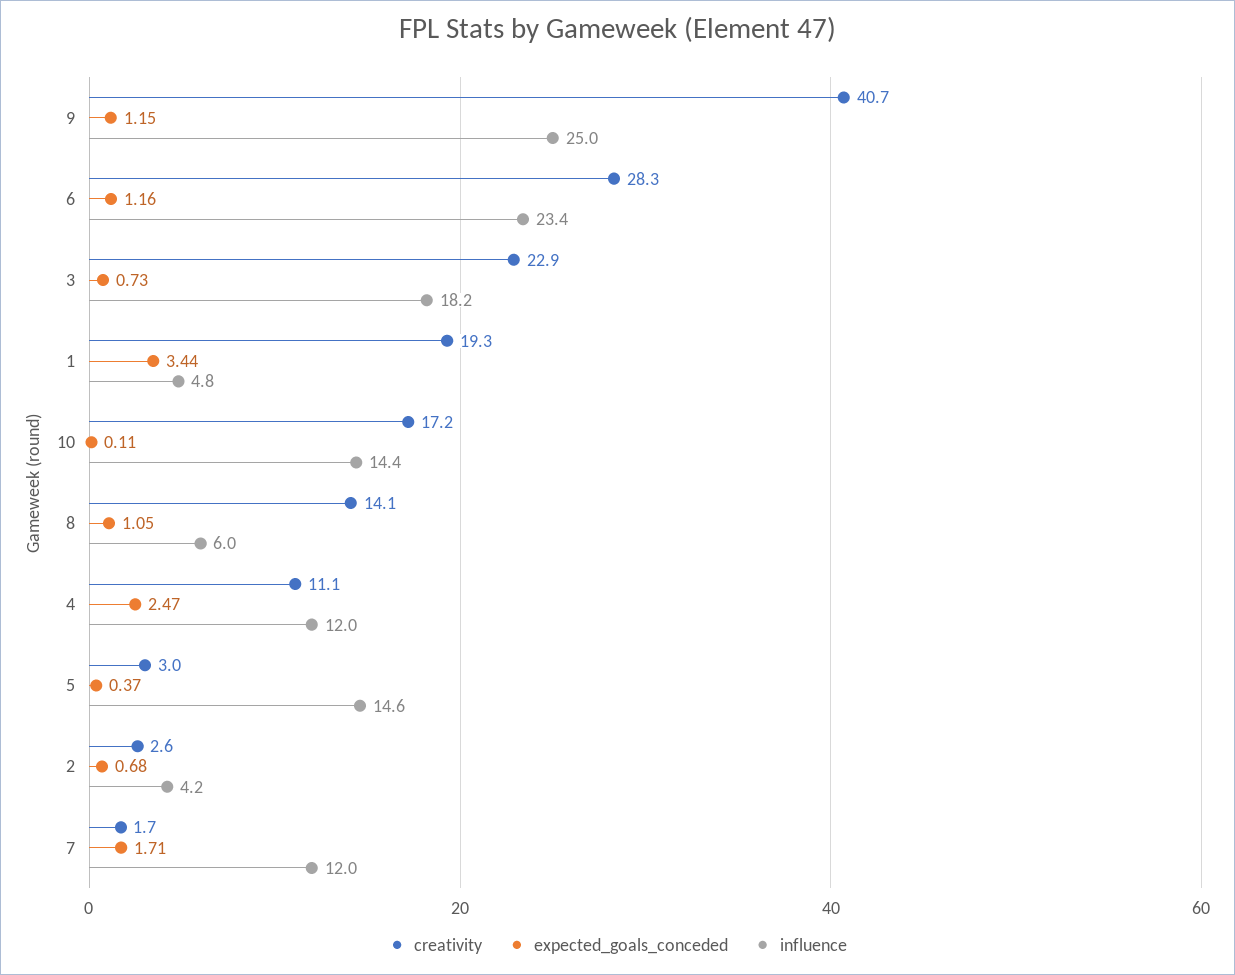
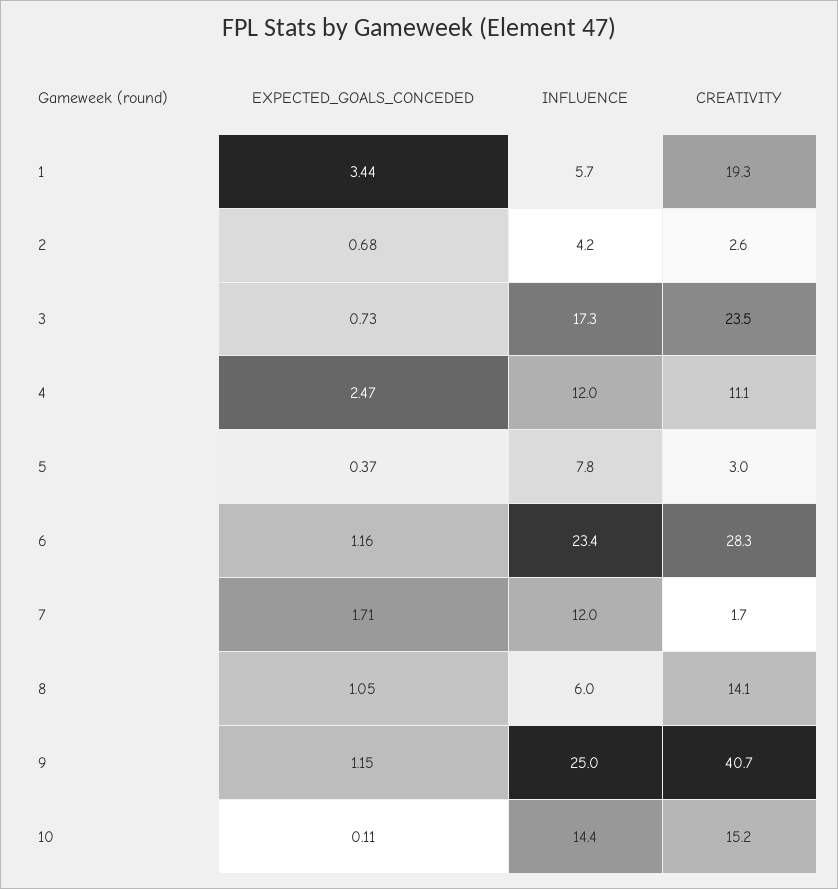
  {
    "creativity": {
      "9": 40.7,
      "6": 28.3,
-     "3": 22.9,
+     "3": 23.5,
      "1": 19.3,
-     "10": 17.2,
+     "10": 15.2,
      "8": 14.1,
      "4": 11.1,
      "5": 3,
      "2": 2.6,
      "7": 1.7
    },
    "expected_goals_conceded": {
      "9": 1.15,
      "6": 1.16,
      "3": 0.73,
      "1": 3.44,
      "10": 0.11,
      "8": 1.05,
      "4": 2.47,
      "5": 0.37,
      "2": 0.68,
      "7": 1.71
    },
    "influence": {
      "9": 25,
      "6": 23.4,
-     "3": 18.2,
+     "3": 17.3,
-     "1": 4.8,
+     "1": 5.7,
      "10": 14.4,
      "8": 6,
      "4": 12,
-     "5": 14.6,
+     "5": 7.8,
      "2": 4.2,
      "7": 12
    }
  }

